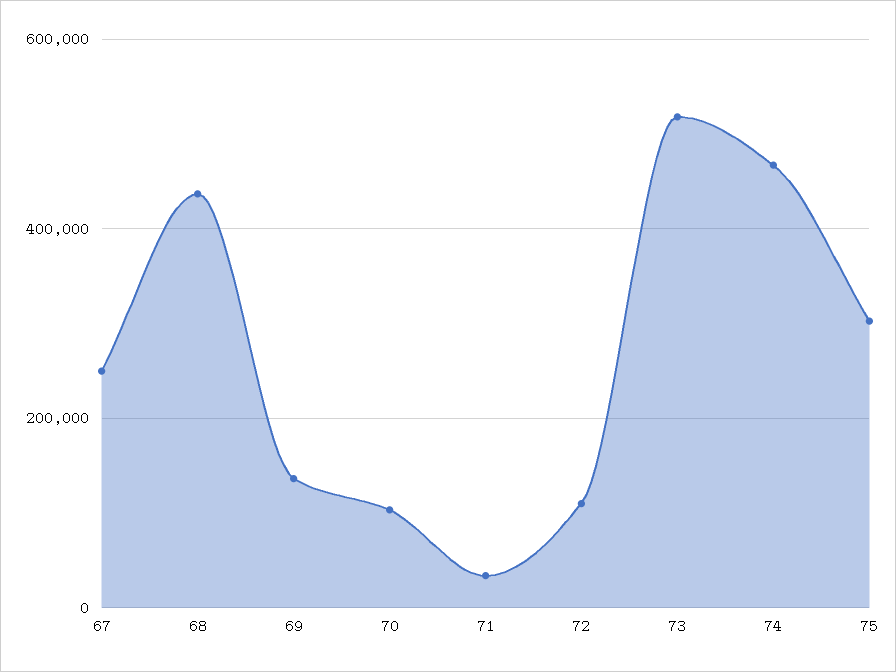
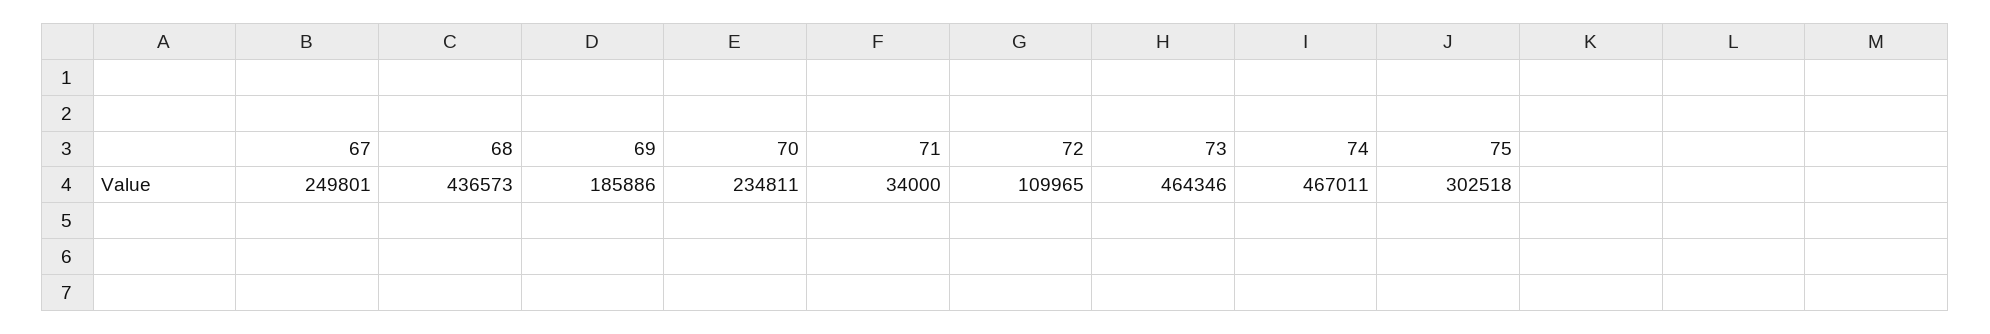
  {
    "67": 249801,
    "68": 436573,
-   "69": 140000,
+   "69": 185886,
-   "70": 100000,
+   "70": 234811,
    "71": 34000,
    "72": 109965,
-   "73": 520000,
+   "73": 464346,
    "74": 467011,
    "75": 302518
  }

